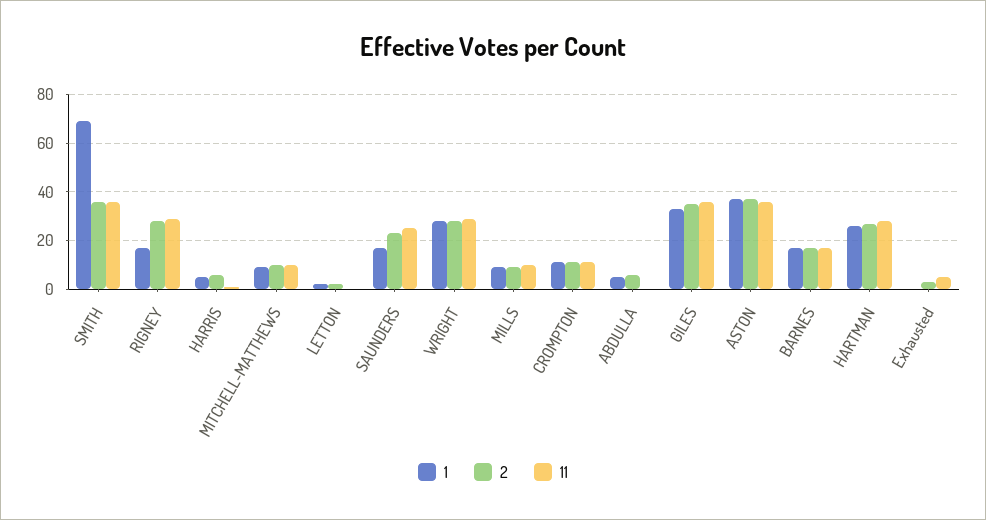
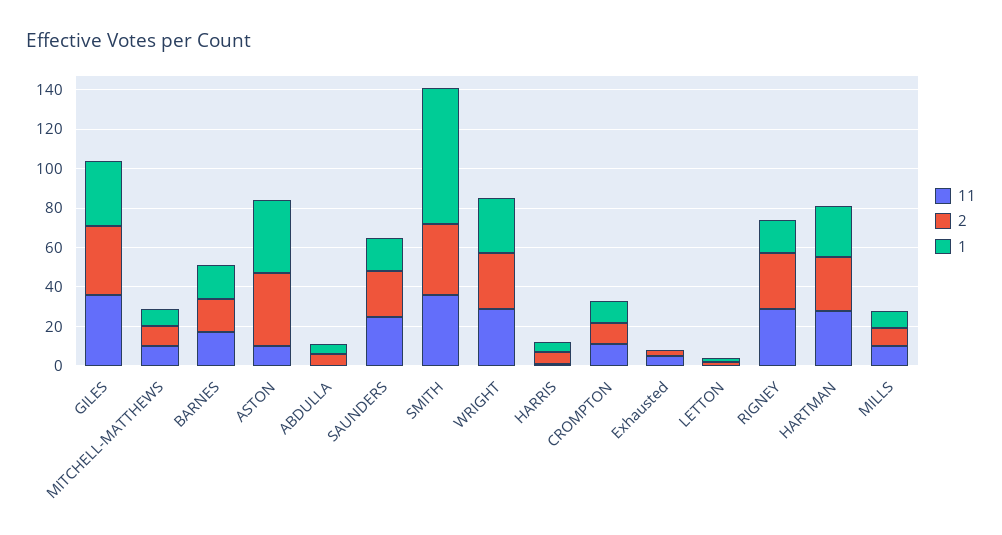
  {
    "1": {
      "SMITH": 70,
      "RIGNEY": 15,
      "HARRIS": 5,
      "MITCHELL-MATTHEWS": 10,
      "LETTON": 0,
      "SAUNDERS": 15,
      "WRIGHT": 30,
      "MILLS": 10,
      "CROMPTON": 10,
      "ABDULLA": 5,
      "GILES": 35,
      "ASTON": 35,
      "BARNES": 15,
      "HARTMAN": 25,
      "Exhausted": 0
    },
    "2": {
      "SMITH": 35,
      "RIGNEY": 30,
      "HARRIS": 5,
      "MITCHELL-MATTHEWS": 10,
      "LETTON": 0,
      "SAUNDERS": 25,
      "WRIGHT": 30,
      "MILLS": 10,
      "CROMPTON": 10,
      "ABDULLA": 5,
      "GILES": 35,
      "ASTON": 35,
      "BARNES": 15,
      "HARTMAN": 25,
      "Exhausted": 5
    },
    "11": {
      "SMITH": 35,
      "RIGNEY": 30,
      "HARRIS": 0,
      "MITCHELL-MATTHEWS": 10,
      "LETTON": 0,
      "SAUNDERS": 25,
      "WRIGHT": 30,
      "MILLS": 10,
      "CROMPTON": 10,
      "ABDULLA": 0,
      "GILES": 35,
-     "ASTON": 35,
+     "ASTON": 10,
      "BARNES": 15,
      "HARTMAN": 30,
      "Exhausted": 5
    }
  }

